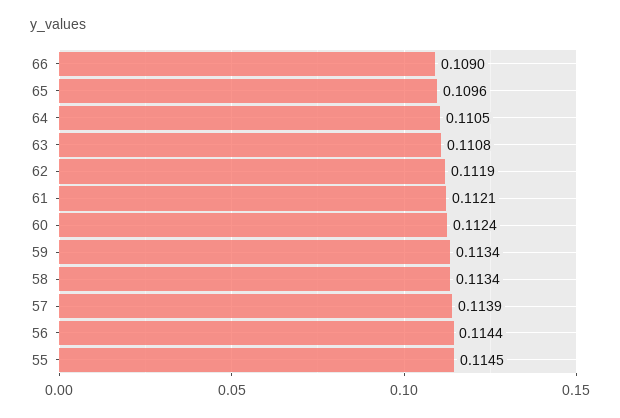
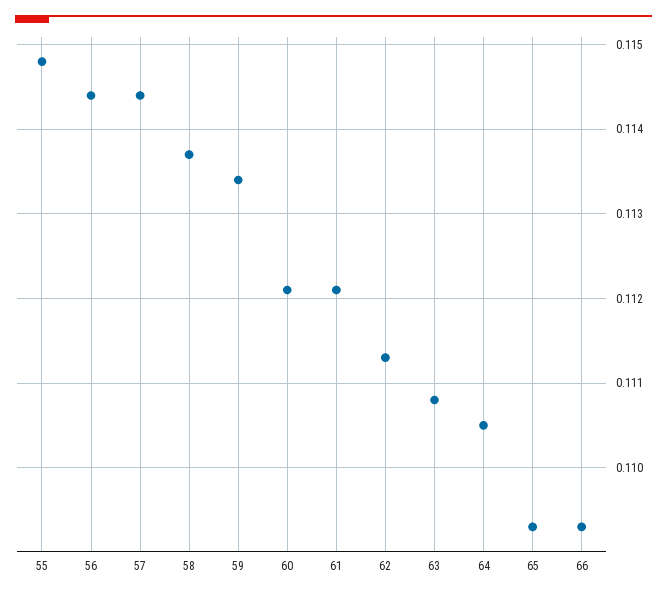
  {
-   "66": 0.109,
+   "66": 0.1093,
-   "65": 0.1096,
+   "65": 0.1093,
    "64": 0.1105,
    "63": 0.1108,
-   "62": 0.1119,
+   "62": 0.1113,
    "61": 0.1121,
-   "60": 0.1124,
+   "60": 0.1121,
    "59": 0.1134,
-   "58": 0.1134,
+   "58": 0.1137,
-   "57": 0.1139,
+   "57": 0.1144,
    "56": 0.1144,
-   "55": 0.1145
+   "55": 0.1148
  }

